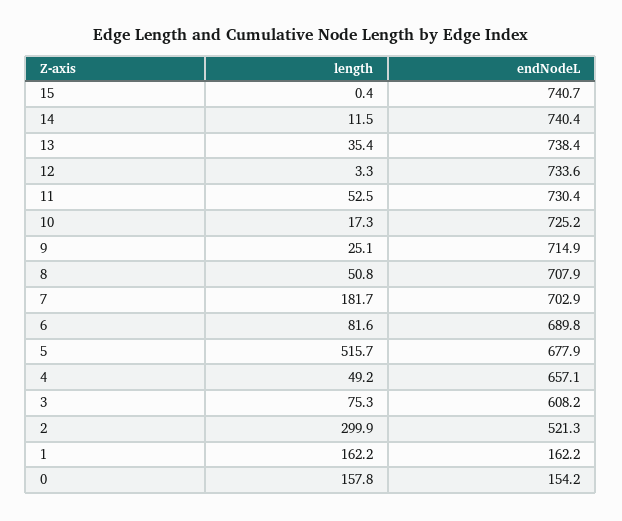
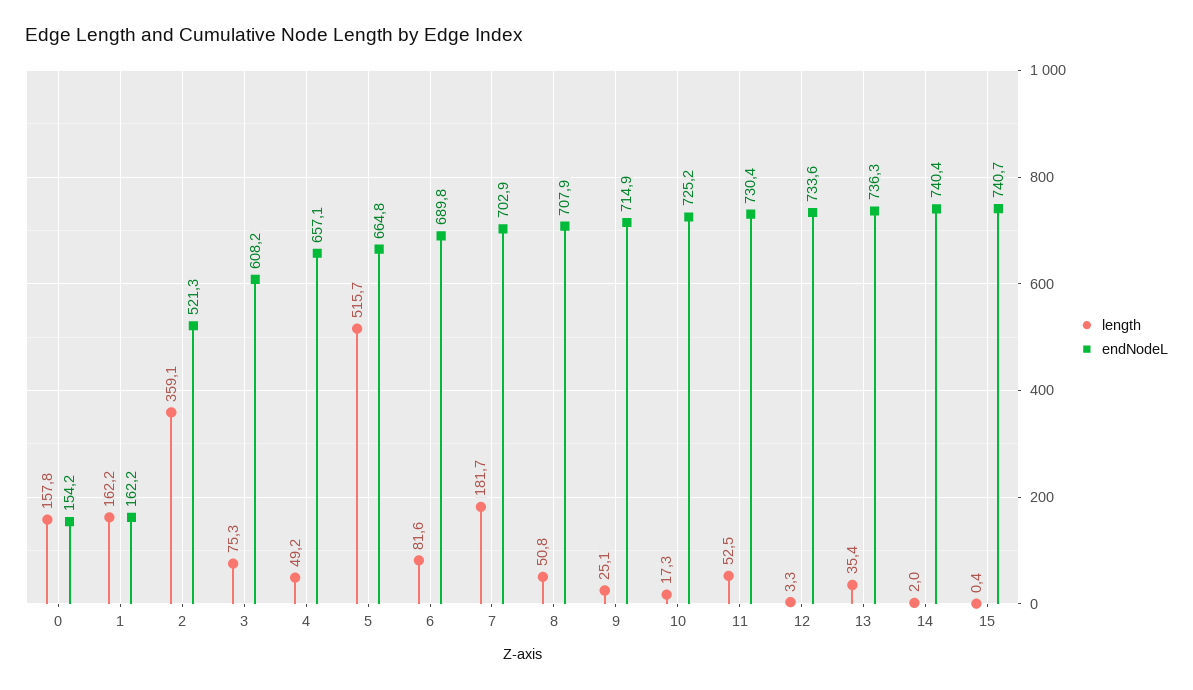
  {
    "length": {
      "15": 0.4,
-     "14": 11.5,
+     "14": 2,
      "13": 35.4,
      "12": 3.3,
      "11": 52.5,
      "10": 17.3,
      "9": 25.1,
      "8": 50.8,
      "7": 181.7,
      "6": 81.6,
      "5": 515.7,
      "4": 49.2,
      "3": 75.3,
-     "2": 299.9,
+     "2": 359.1,
      "1": 162.2,
      "0": 157.8
    },
    "endNodeL": {
      "15": 740.7,
      "14": 740.4,
-     "13": 738.4,
+     "13": 736.3,
      "12": 733.6,
      "11": 730.4,
      "10": 725.2,
      "9": 714.9,
      "8": 707.9,
      "7": 702.9,
      "6": 689.8,
-     "5": 677.9,
+     "5": 664.8,
      "4": 657.1,
      "3": 608.2,
      "2": 521.3,
      "1": 162.2,
      "0": 154.2
    }
  }

